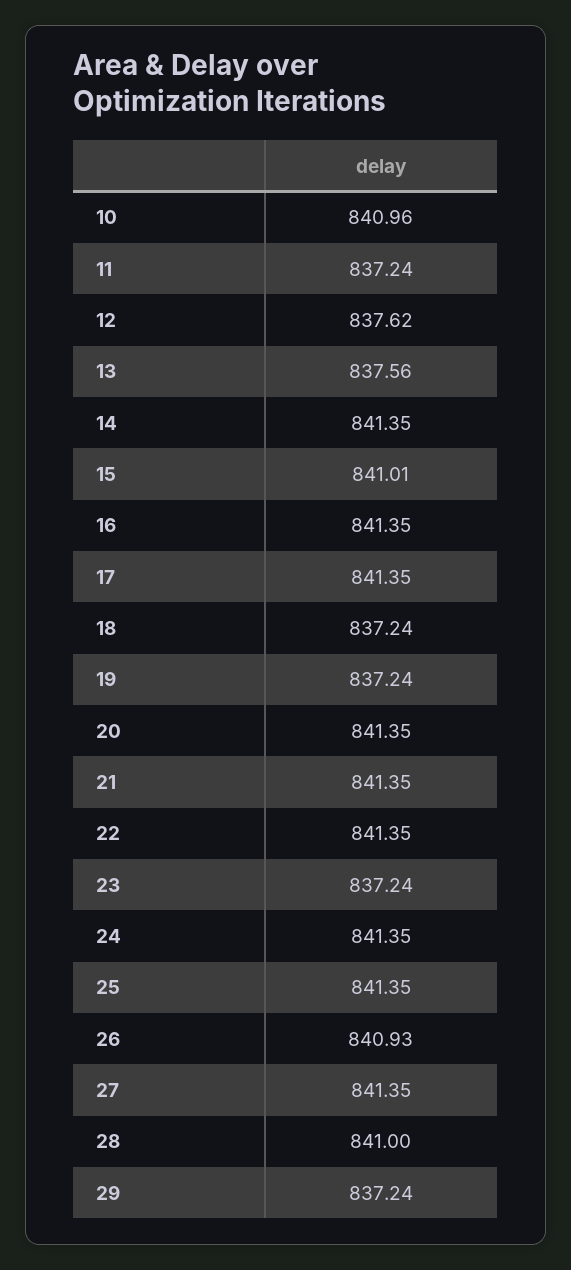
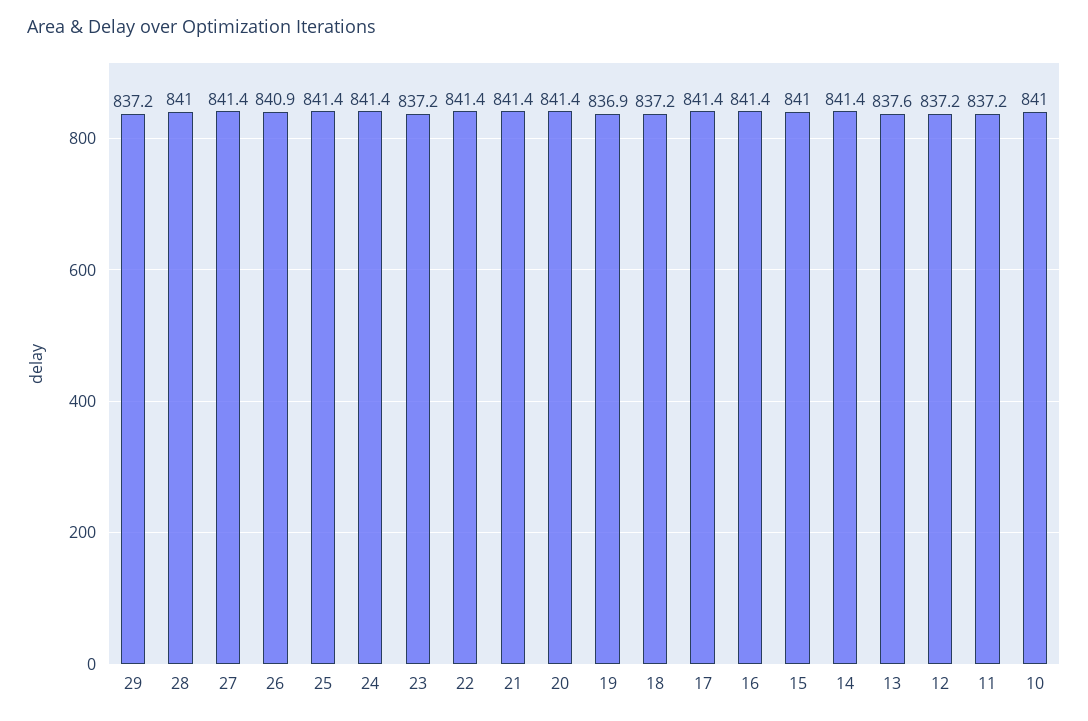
  {
    "10": 840.96,
    "11": 837.24,
-   "12": 837.62,
+   "12": 837.2,
    "13": 837.56,
    "14": 841.35,
    "15": 841.01,
    "16": 841.35,
    "17": 841.35,
    "18": 837.24,
-   "19": 837.24,
+   "19": 836.9,
    "20": 841.35,
    "21": 841.35,
    "22": 841.35,
    "23": 837.24,
    "24": 841.35,
    "25": 841.35,
    "26": 840.93,
    "27": 841.35,
    "28": 841,
    "29": 837.24
  }

